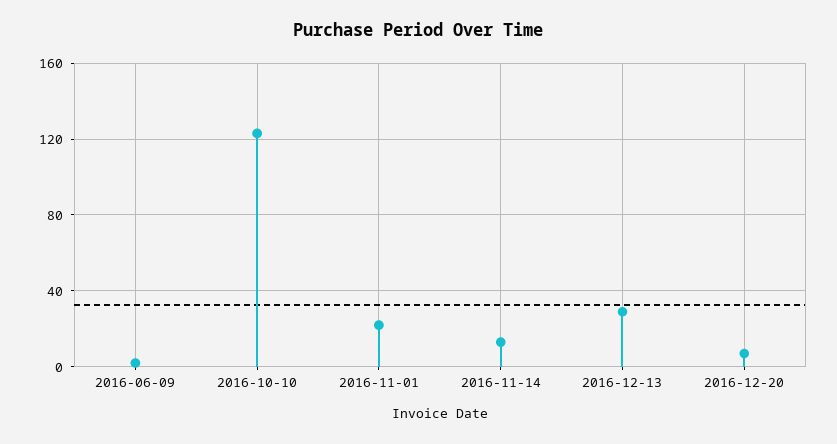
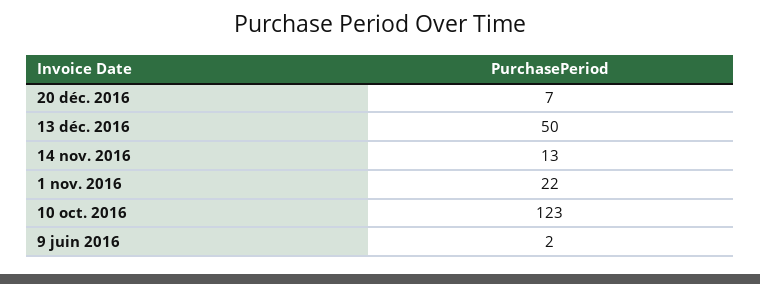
  {
    "2016-06-09": 2,
    "2016-10-10": 123,
    "2016-11-01": 22,
    "2016-11-14": 13,
-   "2016-12-13": 30,
+   "2016-12-13": 50,
    "2016-12-20": 7
  }

